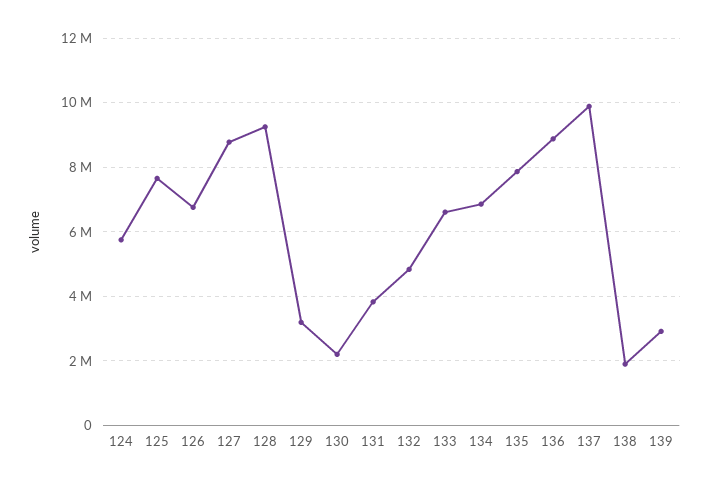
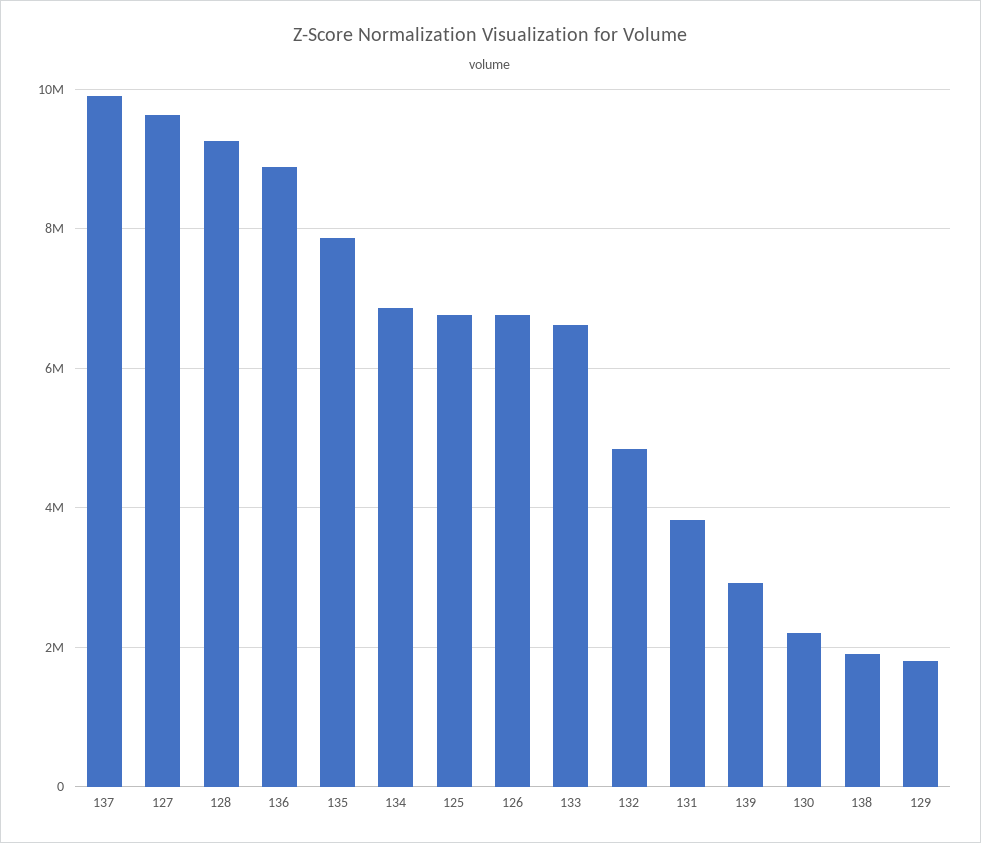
  {
-   "124": 5800000,
-   "125": 7600000,
+   "125": 6800000,
    "126": 6800000,
-   "127": 8800000,
+   "127": 9600000,
    "128": 9200000,
-   "129": 3200000,
+   "129": 1800000,
    "130": 2200000,
    "131": 3800000,
    "132": 4800000,
    "133": 6600000,
    "134": 6800000,
    "135": 7800000,
    "136": 8800000,
    "137": 9800000,
    "138": 2000000,
    "139": 3000000
  }

